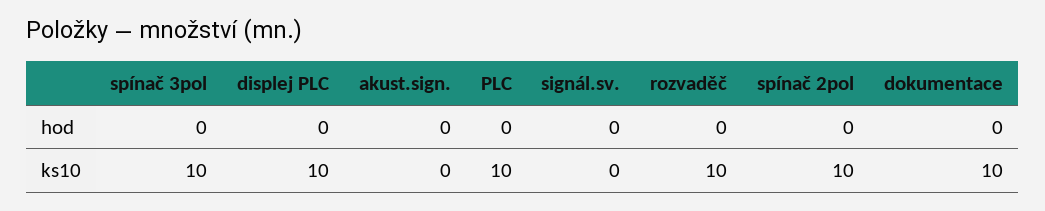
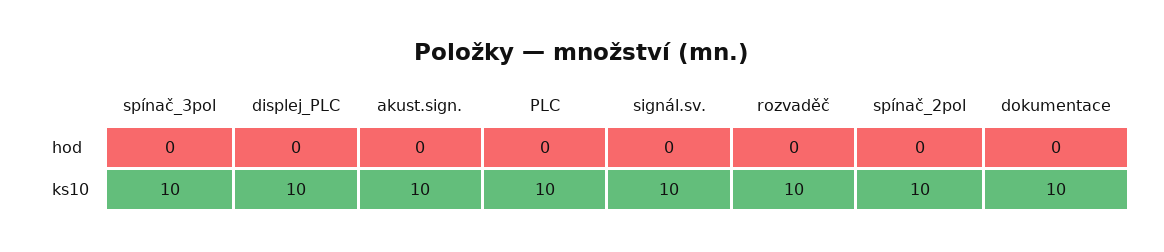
  {
    "spínač 3pol": {
      "hod": 0,
      "ks10": 10
    },
    "displej PLC": {
      "hod": 0,
      "ks10": 10
    },
    "akust.sign.": {
      "hod": 0,
-     "ks10": 0
+     "ks10": 10
    },
    "PLC": {
      "hod": 0,
      "ks10": 10
    },
    "signál.sv.": {
      "hod": 0,
-     "ks10": 0
+     "ks10": 10
    },
    "rozvaděč": {
      "hod": 0,
      "ks10": 10
    },
    "spínač 2pol": {
      "hod": 0,
      "ks10": 10
    },
    "dokumentace": {
      "hod": 0,
      "ks10": 10
    }
  }

